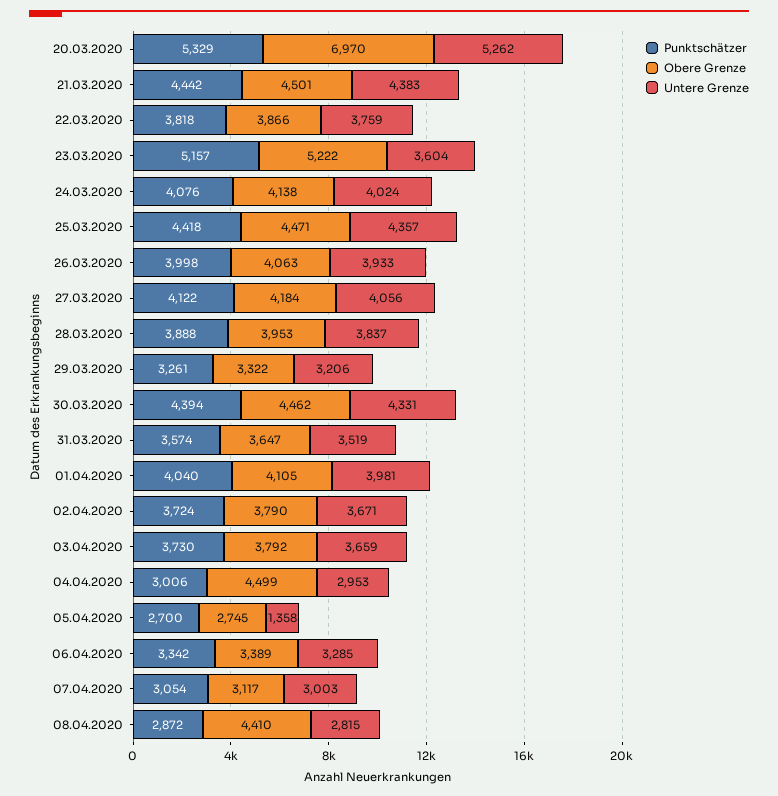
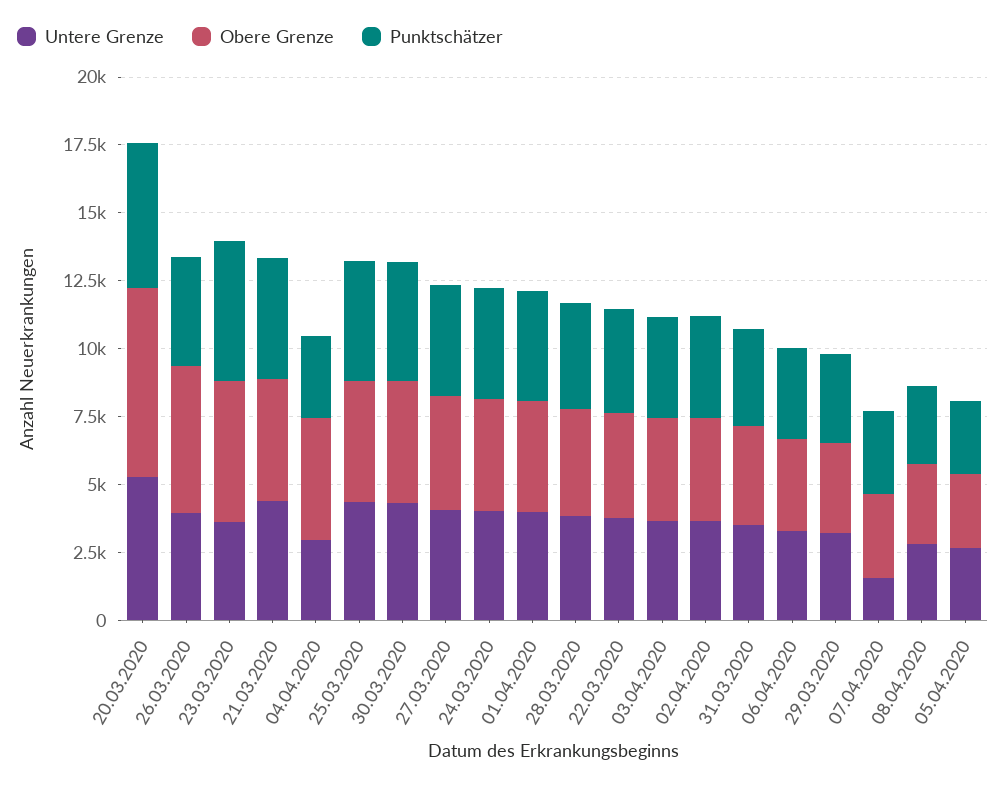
  {
    "Punktschätzer": {
      "20.03.2020": 5329,
      "21.03.2020": 4442,
      "22.03.2020": 3818,
      "23.03.2020": 5157,
      "24.03.2020": 4076,
      "25.03.2020": 4418,
      "26.03.2020": 3998,
      "27.03.2020": 4122,
      "28.03.2020": 3888,
      "29.03.2020": 3261,
      "30.03.2020": 4394,
      "31.03.2020": 3574,
      "01.04.2020": 4040,
      "02.04.2020": 3724,
      "03.04.2020": 3730,
      "04.04.2020": 3006,
      "05.04.2020": 2700,
      "06.04.2020": 3342,
      "07.04.2020": 3054,
      "08.04.2020": 2872
    },
    "Obere Grenze": {
      "20.03.2020": 6970,
      "21.03.2020": 4501,
      "22.03.2020": 3866,
      "23.03.2020": 5222,
      "24.03.2020": 4138,
      "25.03.2020": 4471,
-     "26.03.2020": 4063,
+     "26.03.2020": 5500,
      "27.03.2020": 4184,
      "28.03.2020": 3953,
      "29.03.2020": 3322,
      "30.03.2020": 4462,
      "31.03.2020": 3647,
      "01.04.2020": 4105,
      "02.04.2020": 3790,
      "03.04.2020": 3792,
      "04.04.2020": 4499,
      "05.04.2020": 2745,
      "06.04.2020": 3389,
      "07.04.2020": 3117,
-     "08.04.2020": 4410
+     "08.04.2020": 3000
    },
    "Untere Grenze": {
      "20.03.2020": 5262,
      "21.03.2020": 4383,
      "22.03.2020": 3759,
      "23.03.2020": 3604,
      "24.03.2020": 4024,
      "25.03.2020": 4357,
      "26.03.2020": 3933,
      "27.03.2020": 4056,
      "28.03.2020": 3837,
      "29.03.2020": 3206,
      "30.03.2020": 4331,
      "31.03.2020": 3519,
      "01.04.2020": 3981,
      "02.04.2020": 3671,
      "03.04.2020": 3659,
      "04.04.2020": 2953,
-     "05.04.2020": 1358,
+     "05.04.2020": 2500,
      "06.04.2020": 3285,
-     "07.04.2020": 3003,
+     "07.04.2020": 1500,
      "08.04.2020": 2815
    }
  }

